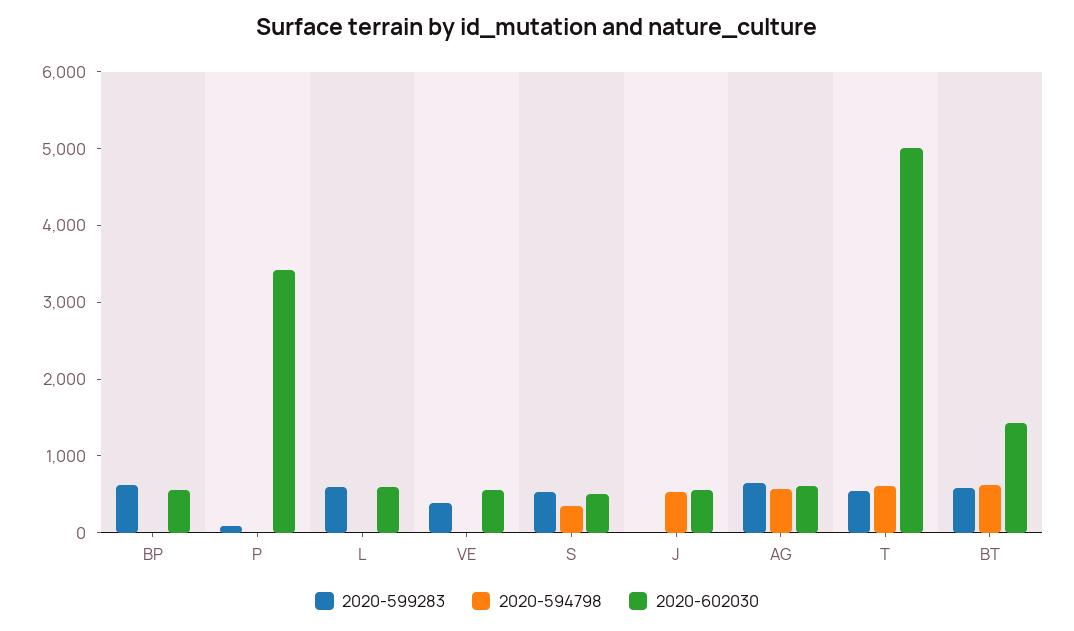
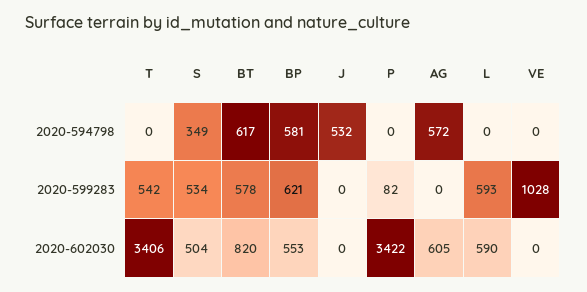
  {
    "2020-599283": {
      "BP": 621,
      "P": 82,
      "L": 593,
-     "VE": 400,
+     "VE": 1028,
      "S": 534,
      "J": 0,
-     "AG": 600,
+     "AG": 0,
      "T": 542,
      "BT": 578
    },
    "2020-594798": {
-     "BP": 0,
+     "BP": 581,
      "P": 0,
      "L": 0,
      "VE": 0,
      "S": 349,
      "J": 532,
      "AG": 572,
-     "T": 600,
+     "T": 0,
      "BT": 617
    },
    "2020-602030": {
      "BP": 553,
      "P": 3422,
      "L": 590,
-     "VE": 600,
+     "VE": 0,
      "S": 504,
-     "J": 600,
+     "J": 0,
      "AG": 605,
-     "T": 5000,
+     "T": 3406,
-     "BT": 1400
+     "BT": 820
    }
  }

